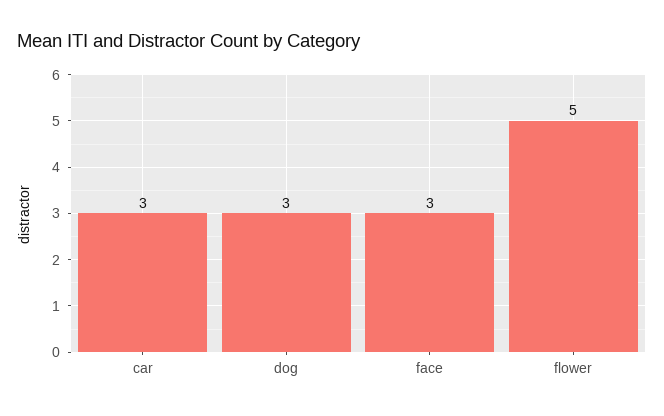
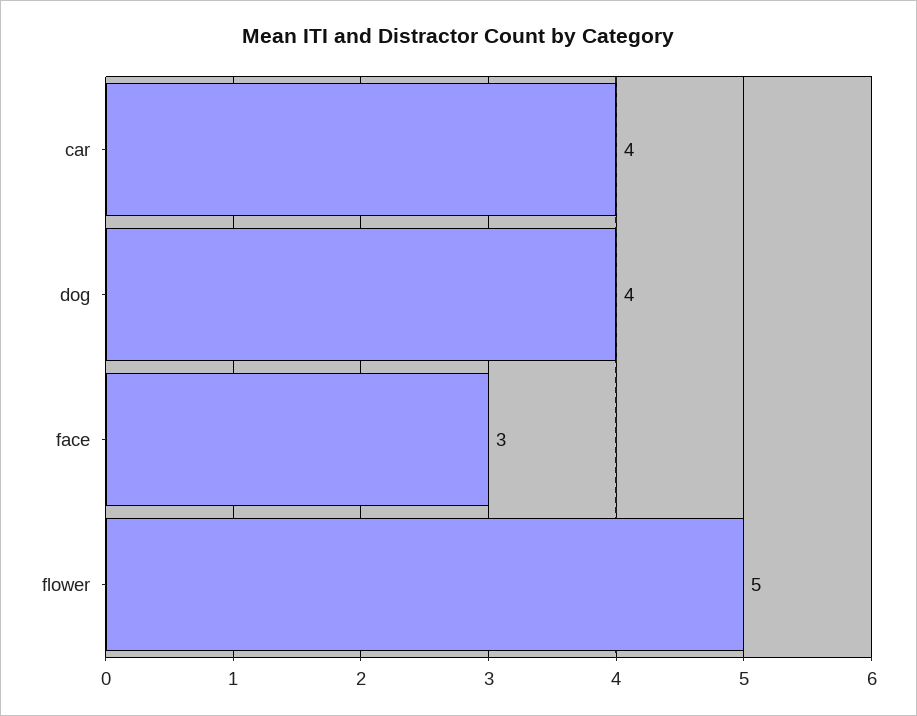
  {
-   "car": 3,
+   "car": 4,
-   "dog": 3,
+   "dog": 4,
    "face": 3,
    "flower": 5
  }

